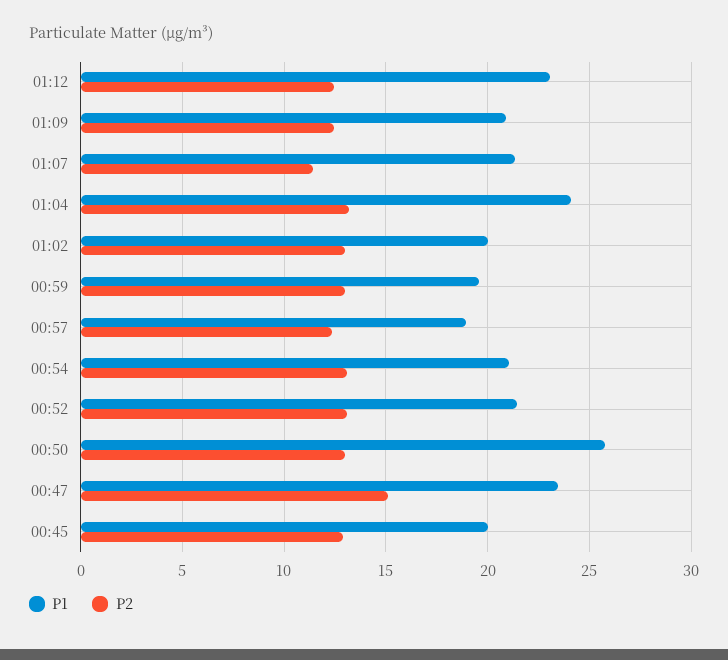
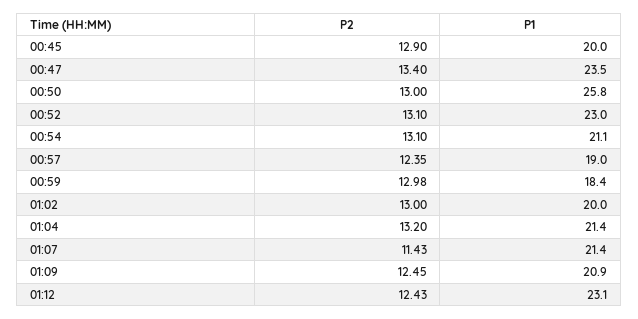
  {
    "P1": {
      "01:12": 23.1,
      "01:09": 20.9,
      "01:07": 21.4,
-     "01:04": 24,
+     "01:04": 21.4,
      "01:02": 20,
-     "00:59": 19.5,
+     "00:59": 18.4,
      "00:57": 19,
      "00:54": 21.1,
-     "00:52": 21.5,
+     "00:52": 23,
      "00:50": 25.8,
      "00:47": 23.5,
      "00:45": 20
    },
    "P2": {
      "01:12": 12.43,
      "01:09": 12.45,
      "01:07": 11.43,
      "01:04": 13.2,
      "01:02": 13,
      "00:59": 12.98,
      "00:57": 12.35,
      "00:54": 13.1,
      "00:52": 13.1,
      "00:50": 13,
-     "00:47": 15,
+     "00:47": 13.4,
      "00:45": 12.9
    }
  }

